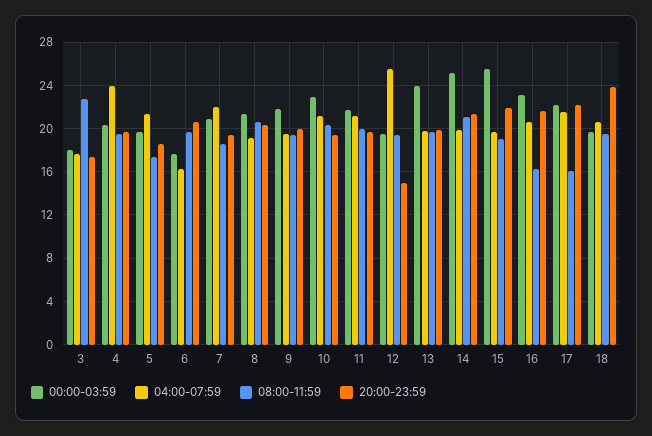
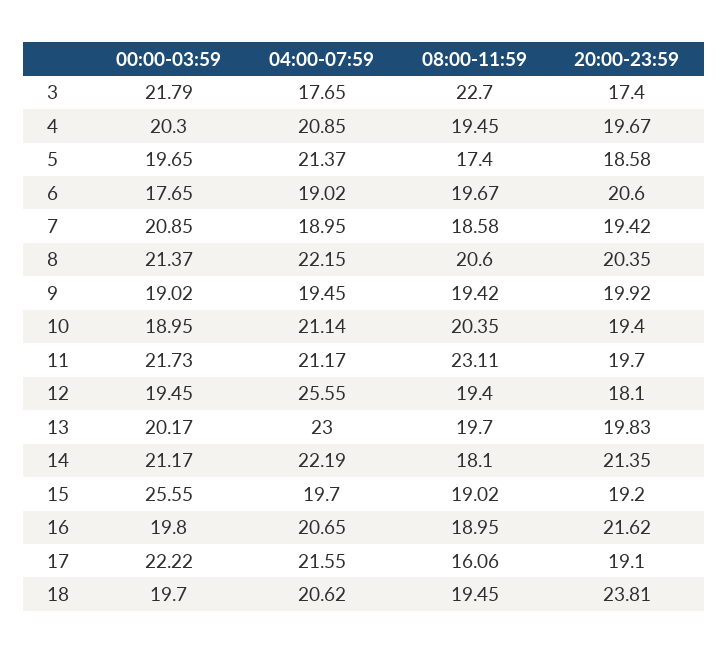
  {
    "00:00-03:59": {
-     "3": 18,
+     "3": 21.79,
      "4": 20.3,
      "5": 19.65,
      "6": 17.65,
      "7": 20.85,
      "8": 21.37,
-     "9": 22,
+     "9": 19.02,
-     "10": 23,
+     "10": 18.95,
      "11": 21.73,
      "12": 19.45,
-     "13": 24,
+     "13": 20.17,
-     "14": 25,
+     "14": 21.17,
      "15": 25.55,
-     "16": 23,
+     "16": 19.8,
      "17": 22.22,
      "18": 19.7
    },
    "04:00-07:59": {
      "3": 17.65,
-     "4": 24,
+     "4": 20.85,
      "5": 21.37,
-     "6": 16,
+     "6": 19.02,
-     "7": 22,
+     "7": 18.95,
-     "8": 19,
+     "8": 22.15,
      "9": 19.45,
      "10": 21.14,
      "11": 21.17,
      "12": 25.55,
-     "13": 20,
+     "13": 23,
-     "14": 20,
+     "14": 22.19,
      "15": 19.7,
      "16": 20.65,
      "17": 21.55,
      "18": 20.62
    },
    "08:00-11:59": {
      "3": 22.7,
      "4": 19.45,
      "5": 17.4,
      "6": 19.67,
      "7": 18.58,
      "8": 20.6,
      "9": 19.42,
      "10": 20.35,
-     "11": 20,
+     "11": 23.11,
      "12": 19.4,
      "13": 19.7,
-     "14": 21,
+     "14": 18.1,
      "15": 19.02,
-     "16": 16,
+     "16": 18.95,
      "17": 16.06,
      "18": 19.45
    },
    "20:00-23:59": {
      "3": 17.4,
      "4": 19.67,
      "5": 18.58,
      "6": 20.6,
      "7": 19.42,
      "8": 20.35,
      "9": 19.92,
      "10": 19.4,
      "11": 19.7,
-     "12": 15,
+     "12": 18.1,
      "13": 19.83,
      "14": 21.35,
-     "15": 22,
+     "15": 19.2,
      "16": 21.62,
-     "17": 22,
+     "17": 19.1,
      "18": 23.81
    }
  }

